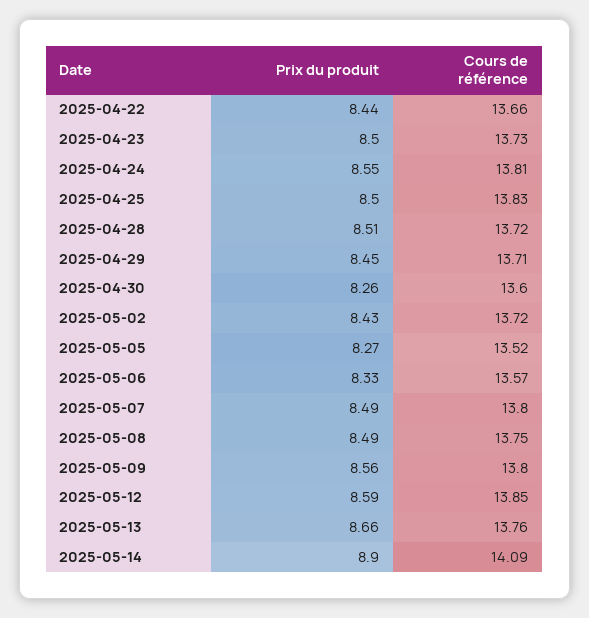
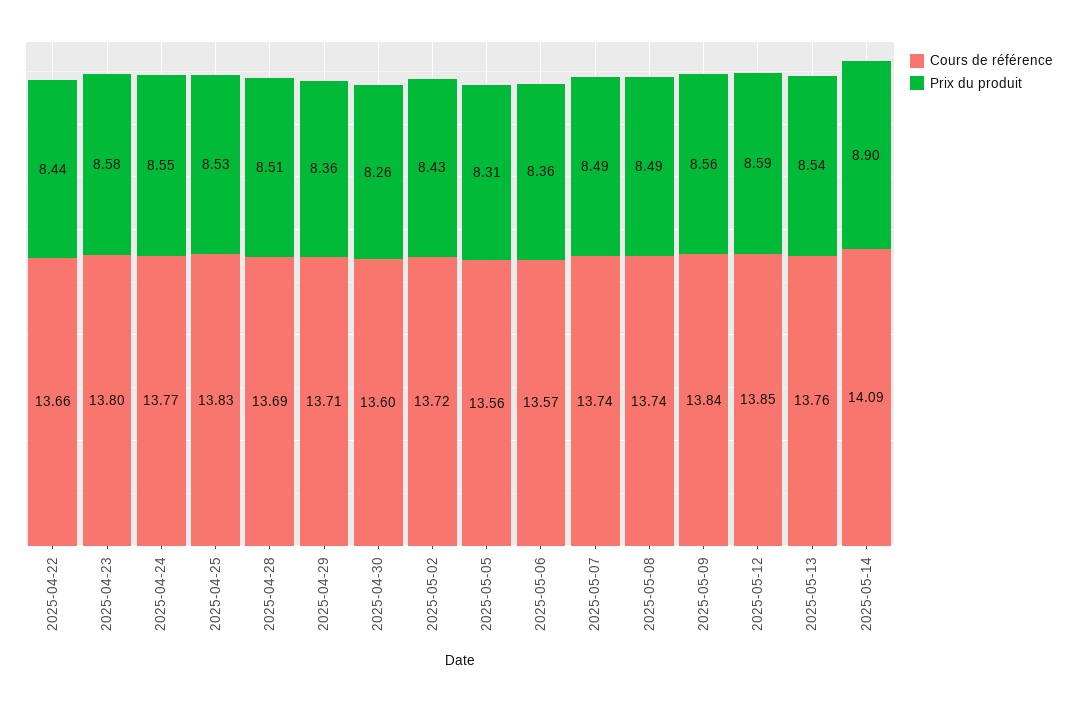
  {
    "Prix du produit": {
      "2025-04-22": 8.44,
-     "2025-04-23": 8.5,
+     "2025-04-23": 8.58,
      "2025-04-24": 8.55,
-     "2025-04-25": 8.5,
+     "2025-04-25": 8.53,
      "2025-04-28": 8.51,
-     "2025-04-29": 8.45,
+     "2025-04-29": 8.36,
      "2025-04-30": 8.26,
      "2025-05-02": 8.43,
-     "2025-05-05": 8.27,
+     "2025-05-05": 8.31,
-     "2025-05-06": 8.33,
+     "2025-05-06": 8.36,
      "2025-05-07": 8.49,
      "2025-05-08": 8.49,
      "2025-05-09": 8.56,
      "2025-05-12": 8.59,
-     "2025-05-13": 8.66,
+     "2025-05-13": 8.54,
      "2025-05-14": 8.9
    },
    "Cours de référence": {
      "2025-04-22": 13.66,
-     "2025-04-23": 13.73,
+     "2025-04-23": 13.8,
-     "2025-04-24": 13.81,
+     "2025-04-24": 13.77,
      "2025-04-25": 13.83,
-     "2025-04-28": 13.72,
+     "2025-04-28": 13.69,
      "2025-04-29": 13.71,
      "2025-04-30": 13.6,
      "2025-05-02": 13.72,
-     "2025-05-05": 13.52,
+     "2025-05-05": 13.56,
      "2025-05-06": 13.57,
-     "2025-05-07": 13.8,
+     "2025-05-07": 13.74,
-     "2025-05-08": 13.75,
+     "2025-05-08": 13.74,
-     "2025-05-09": 13.8,
+     "2025-05-09": 13.84,
      "2025-05-12": 13.85,
      "2025-05-13": 13.76,
      "2025-05-14": 14.09
    }
  }

